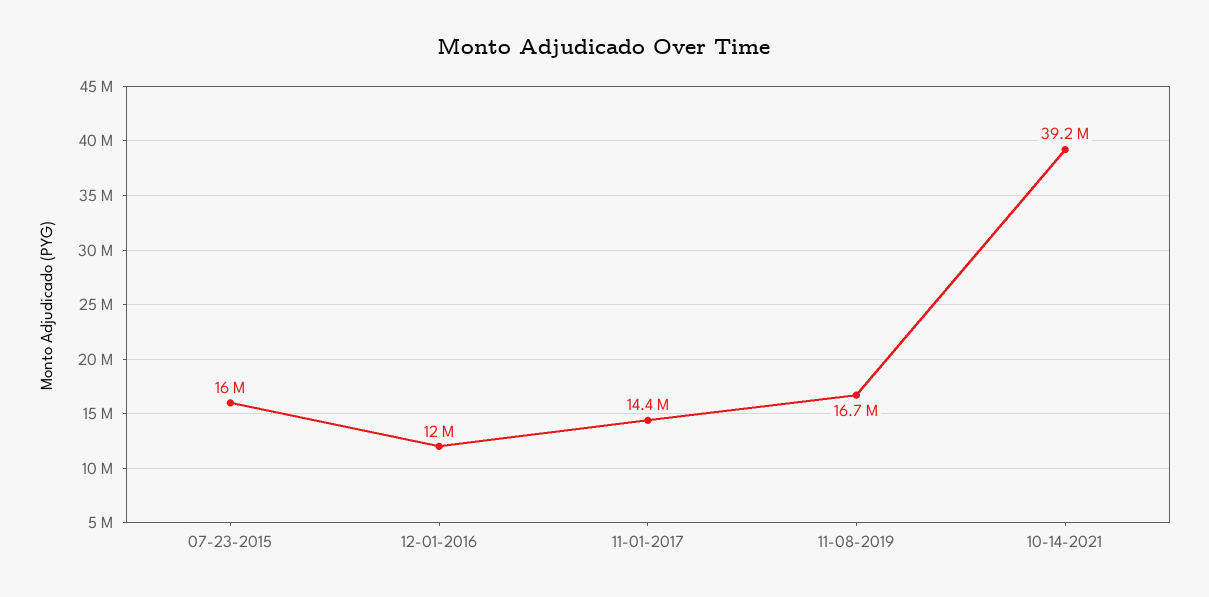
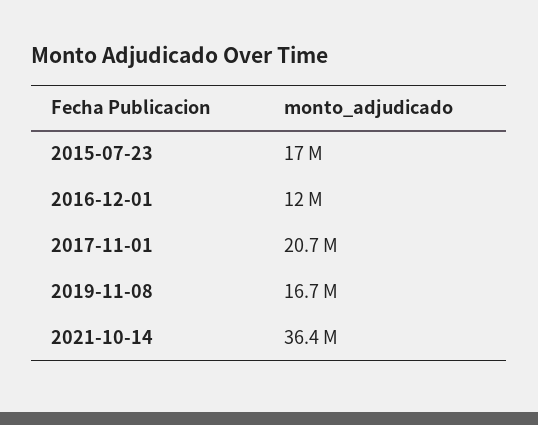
  {
-   "07-23-2015": 16000000,
+   "07-23-2015": 17000000,
    "12-01-2016": 12000000,
-   "11-01-2017": 14400000,
+   "11-01-2017": 20700000,
    "11-08-2019": 16700000,
-   "10-14-2021": 39200000
+   "10-14-2021": 36400000
  }

